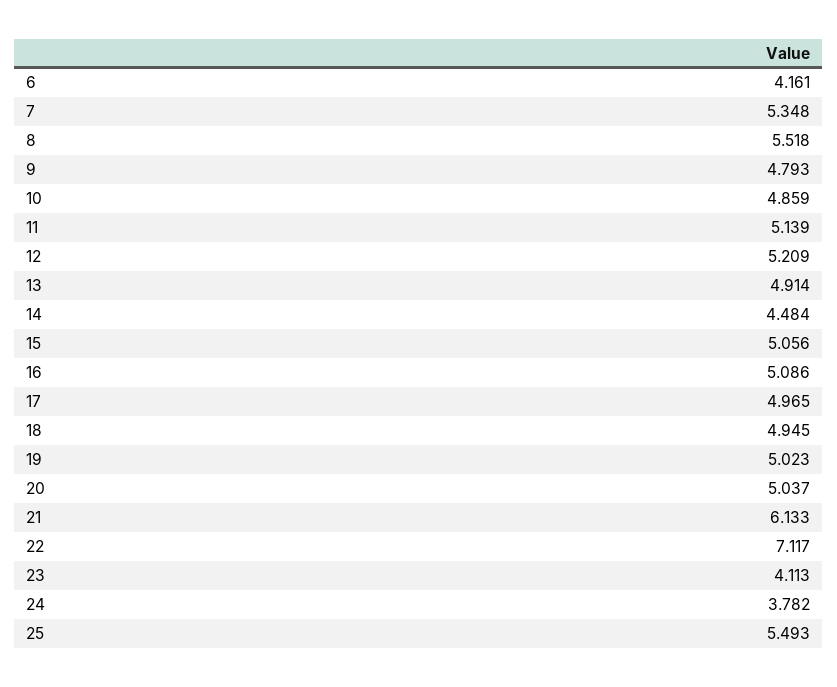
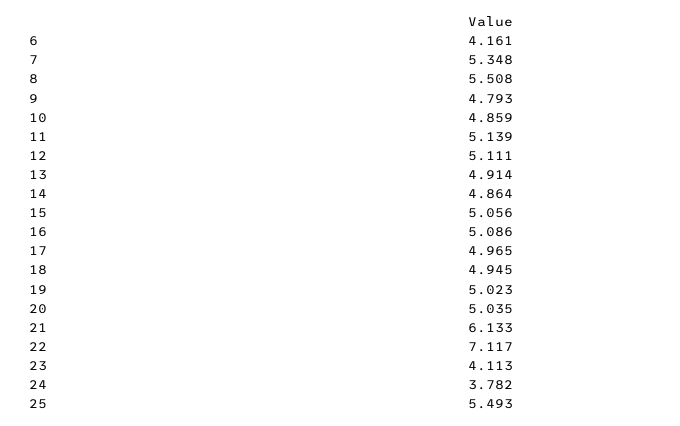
  {
    "6": 4.161,
    "7": 5.348,
-   "8": 5.518,
+   "8": 5.508,
    "9": 4.793,
    "10": 4.859,
    "11": 5.139,
-   "12": 5.209,
+   "12": 5.111,
    "13": 4.914,
-   "14": 4.484,
+   "14": 4.864,
    "15": 5.056,
    "16": 5.086,
    "17": 4.965,
    "18": 4.945,
    "19": 5.023,
-   "20": 5.037,
+   "20": 5.035,
    "21": 6.133,
    "22": 7.117,
    "23": 4.113,
    "24": 3.782,
    "25": 5.493
  }

